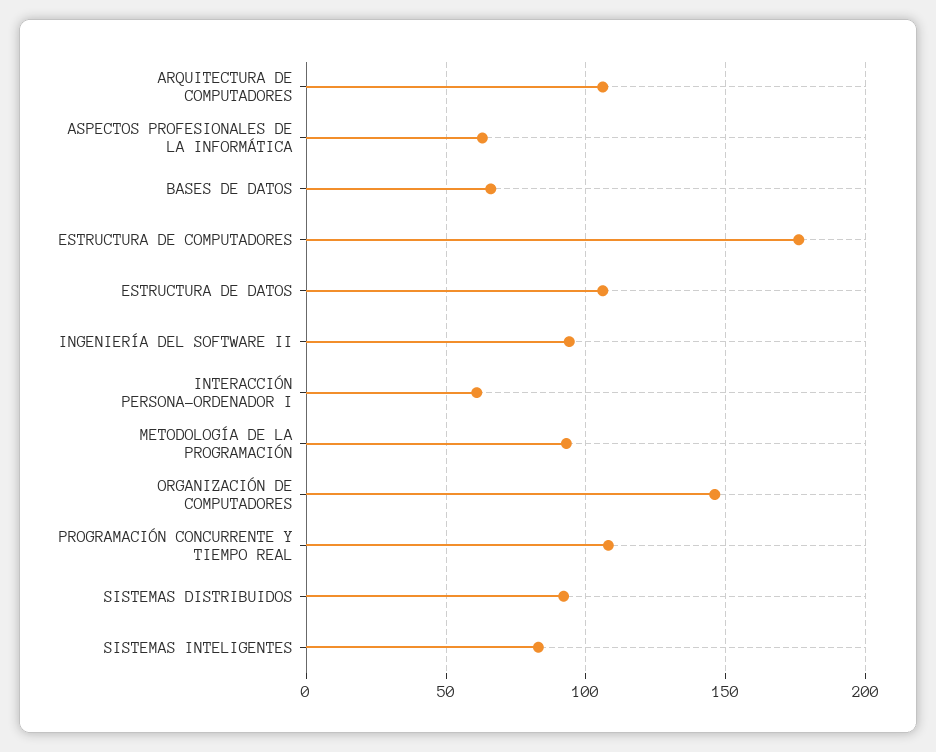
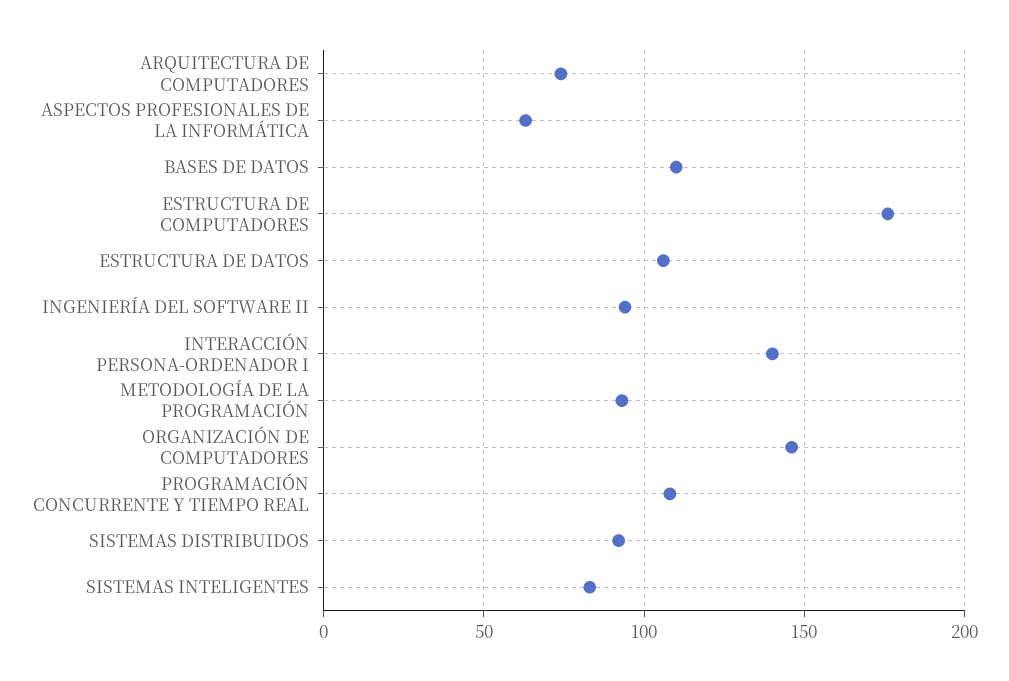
  {
-   "ARQUITECTURA DE COMPUTADORES": 105,
+   "ARQUITECTURA DE COMPUTADORES": 75,
    "ASPECTOS PROFESIONALES DE LA INFORMÁTICA": 65,
-   "BASES DE DATOS": 65,
+   "BASES DE DATOS": 110,
    "ESTRUCTURA DE COMPUTADORES": 175,
    "ESTRUCTURA DE DATOS": 105,
    "INGENIERÍA DEL SOFTWARE II": 95,
-   "INTERACCIÓN PERSONA-ORDENADOR I": 60,
+   "INTERACCIÓN PERSONA-ORDENADOR I": 140,
    "METODOLOGÍA DE LA PROGRAMACIÓN": 95,
    "ORGANIZACIÓN DE COMPUTADORES": 145,
    "PROGRAMACIÓN CONCURRENTE Y TIEMPO REAL": 110,
    "SISTEMAS DISTRIBUIDOS": 90,
    "SISTEMAS INTELIGENTES": 85
  }

